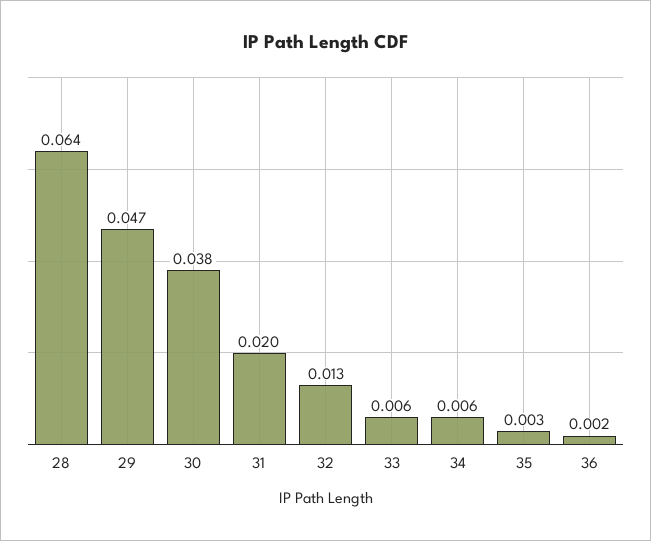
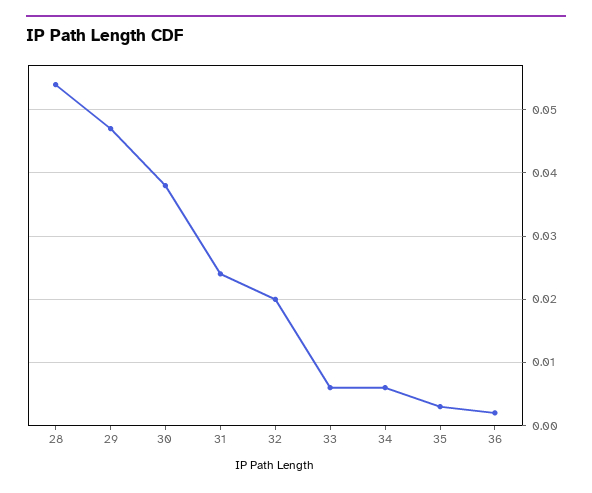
  {
-   "28": 0.064,
+   "28": 0.054,
    "29": 0.047,
    "30": 0.038,
-   "31": 0.02,
+   "31": 0.024,
-   "32": 0.013,
+   "32": 0.02,
    "33": 0.006,
    "34": 0.006,
    "35": 0.003,
    "36": 0.002
  }

